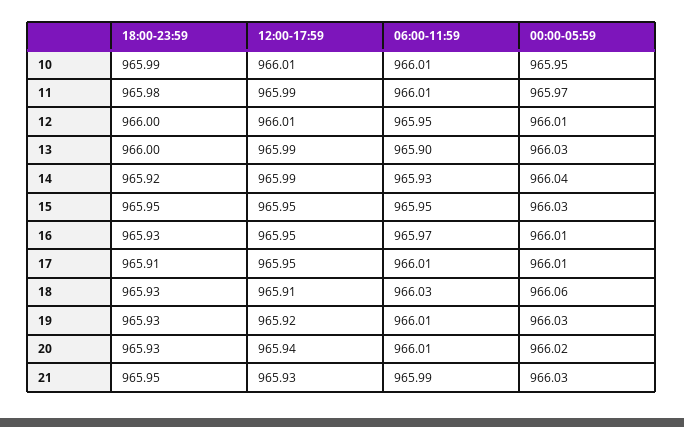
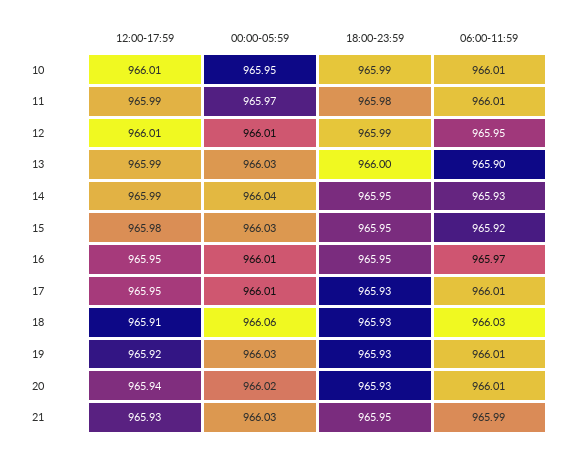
  {
    "18:00-23:59": {
      "10": 965.99,
      "11": 965.98,
-     "12": 966,
+     "12": 965.99,
      "13": 966,
-     "14": 965.92,
+     "14": 965.95,
      "15": 965.95,
-     "16": 965.93,
+     "16": 965.95,
-     "17": 965.91,
+     "17": 965.93,
      "18": 965.93,
      "19": 965.93,
      "20": 965.93,
      "21": 965.95
    },
    "12:00-17:59": {
      "10": 966.01,
      "11": 965.99,
      "12": 966.01,
      "13": 965.99,
      "14": 965.99,
-     "15": 965.95,
+     "15": 965.98,
      "16": 965.95,
      "17": 965.95,
      "18": 965.91,
      "19": 965.92,
      "20": 965.94,
      "21": 965.93
    },
    "06:00-11:59": {
      "10": 966.01,
      "11": 966.01,
      "12": 965.95,
      "13": 965.9,
      "14": 965.93,
-     "15": 965.95,
+     "15": 965.92,
      "16": 965.97,
      "17": 966.01,
      "18": 966.03,
      "19": 966.01,
      "20": 966.01,
      "21": 965.99
    },
    "00:00-05:59": {
      "10": 965.95,
      "11": 965.97,
      "12": 966.01,
      "13": 966.03,
      "14": 966.04,
      "15": 966.03,
      "16": 966.01,
      "17": 966.01,
      "18": 966.06,
      "19": 966.03,
      "20": 966.02,
      "21": 966.03
    }
  }

